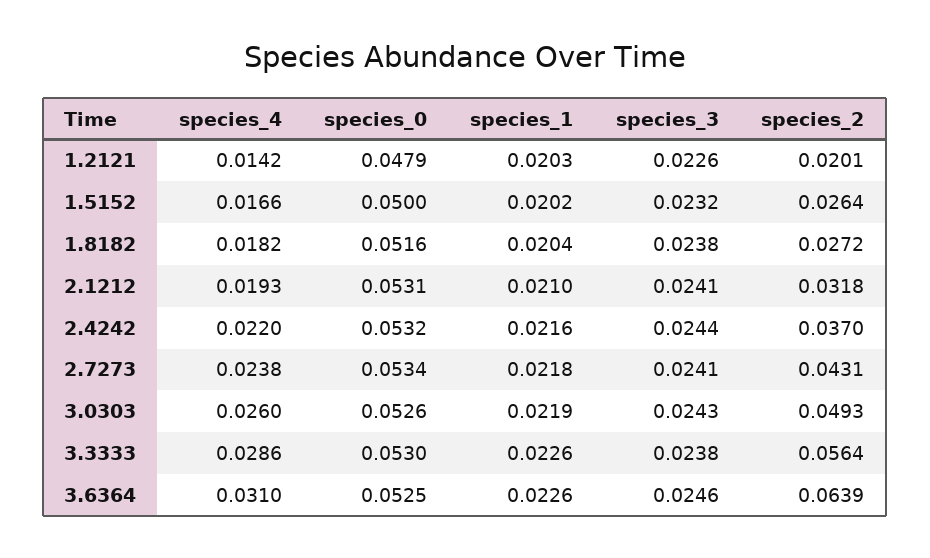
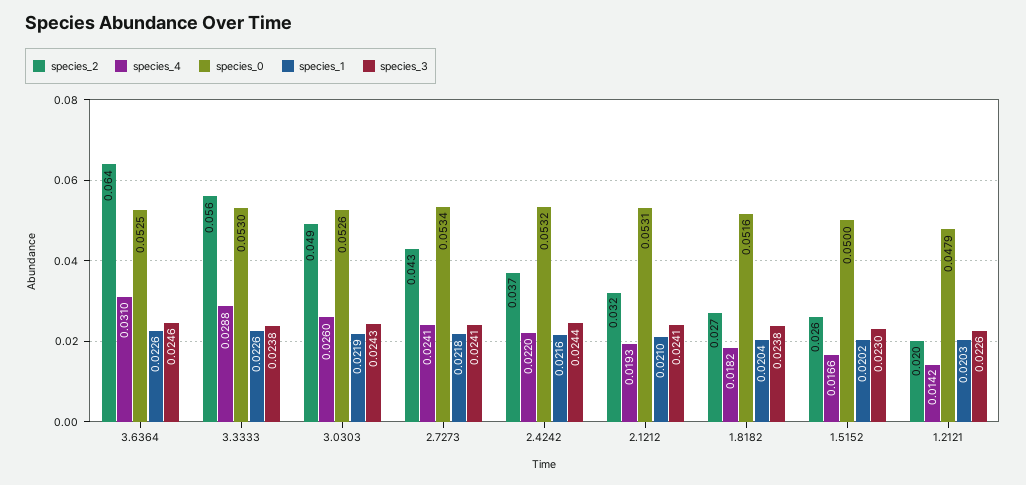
  {
    "species_4": {
      "1.2121": 0.0142,
      "1.5152": 0.0166,
      "1.8182": 0.0182,
      "2.1212": 0.0193,
      "2.4242": 0.022,
-     "2.7273": 0.0238,
+     "2.7273": 0.0241,
      "3.0303": 0.026,
-     "3.3333": 0.0286,
+     "3.3333": 0.0288,
      "3.6364": 0.031
    },
    "species_0": {
      "1.2121": 0.0479,
      "1.5152": 0.05,
      "1.8182": 0.0516,
      "2.1212": 0.0531,
      "2.4242": 0.0532,
      "2.7273": 0.0534,
      "3.0303": 0.0526,
      "3.3333": 0.053,
      "3.6364": 0.0525
    },
    "species_1": {
      "1.2121": 0.0203,
      "1.5152": 0.0202,
      "1.8182": 0.0204,
      "2.1212": 0.021,
      "2.4242": 0.0216,
      "2.7273": 0.0218,
      "3.0303": 0.0219,
      "3.3333": 0.0226,
      "3.6364": 0.0226
    },
    "species_3": {
      "1.2121": 0.0226,
-     "1.5152": 0.0232,
+     "1.5152": 0.023,
      "1.8182": 0.0238,
      "2.1212": 0.0241,
      "2.4242": 0.0244,
      "2.7273": 0.0241,
      "3.0303": 0.0243,
      "3.3333": 0.0238,
      "3.6364": 0.0246
    },
    "species_2": {
      "1.2121": 0.0201,
      "1.5152": 0.0264,
      "1.8182": 0.0272,
      "2.1212": 0.0318,
      "2.4242": 0.037,
      "2.7273": 0.0431,
      "3.0303": 0.0493,
      "3.3333": 0.0564,
      "3.6364": 0.0639
    }
  }

